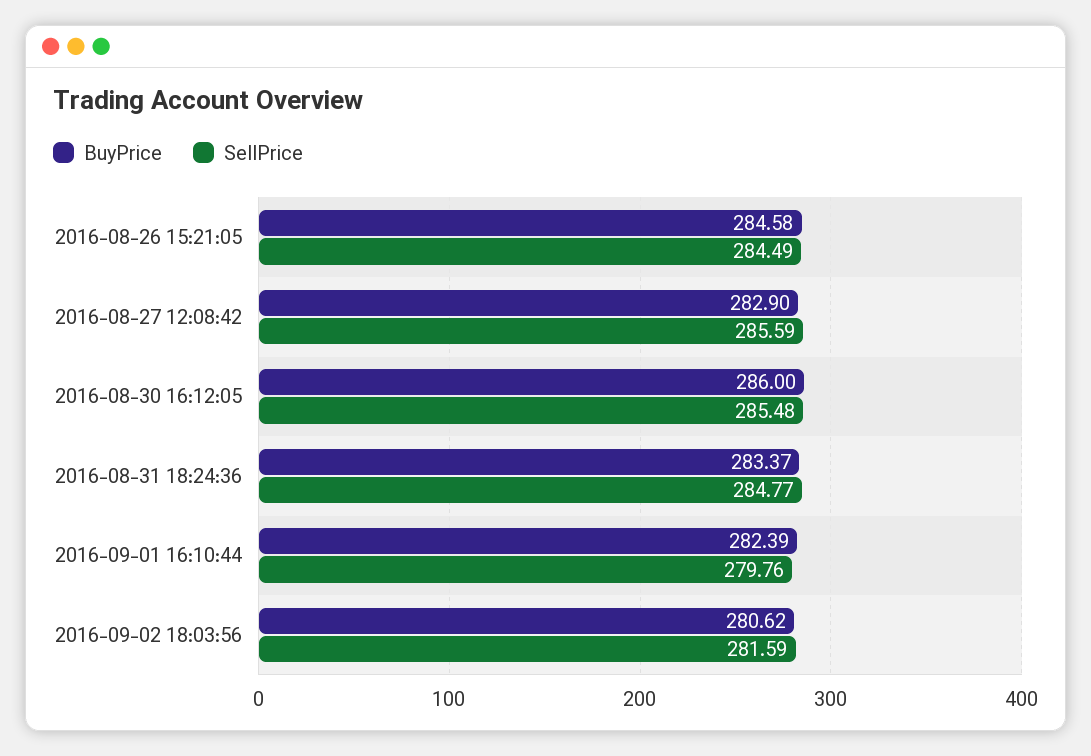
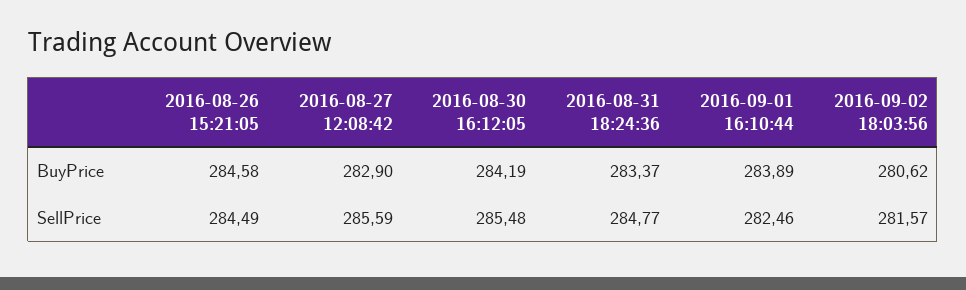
  {
    "BuyPrice": {
      "2016-08-26 15:21:05": 284.58,
      "2016-08-27 12:08:42": 282.9,
-     "2016-08-30 16:12:05": 286,
+     "2016-08-30 16:12:05": 284.19,
      "2016-08-31 18:24:36": 283.37,
-     "2016-09-01 16:10:44": 282.39,
+     "2016-09-01 16:10:44": 283.89,
      "2016-09-02 18:03:56": 280.62
    },
    "SellPrice": {
      "2016-08-26 15:21:05": 284.49,
      "2016-08-27 12:08:42": 285.59,
      "2016-08-30 16:12:05": 285.48,
      "2016-08-31 18:24:36": 284.77,
-     "2016-09-01 16:10:44": 279.76,
+     "2016-09-01 16:10:44": 282.46,
-     "2016-09-02 18:03:56": 281.59
+     "2016-09-02 18:03:56": 281.57
    }
  }

